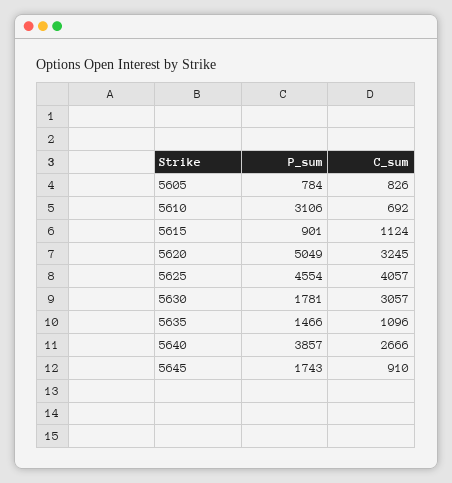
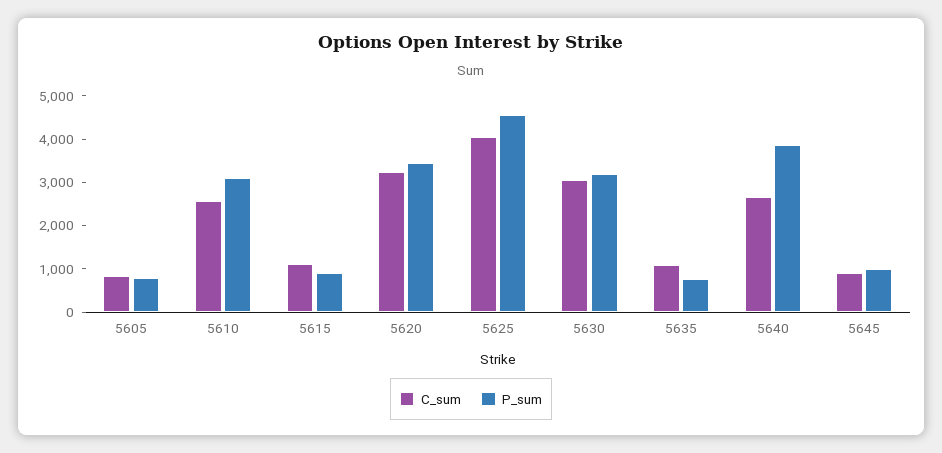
  {
    "P_sum": {
      "5605": 784,
      "5610": 3106,
      "5615": 901,
-     "5620": 5049,
+     "5620": 3400,
      "5625": 4554,
-     "5630": 1781,
+     "5630": 3200,
-     "5635": 1466,
+     "5635": 800,
      "5640": 3857,
-     "5645": 1743
+     "5645": 1000
    },
    "C_sum": {
      "5605": 826,
-     "5610": 692,
+     "5610": 2600,
      "5615": 1124,
      "5620": 3245,
      "5625": 4057,
      "5630": 3057,
      "5635": 1096,
      "5640": 2666,
      "5645": 910
    }
  }

